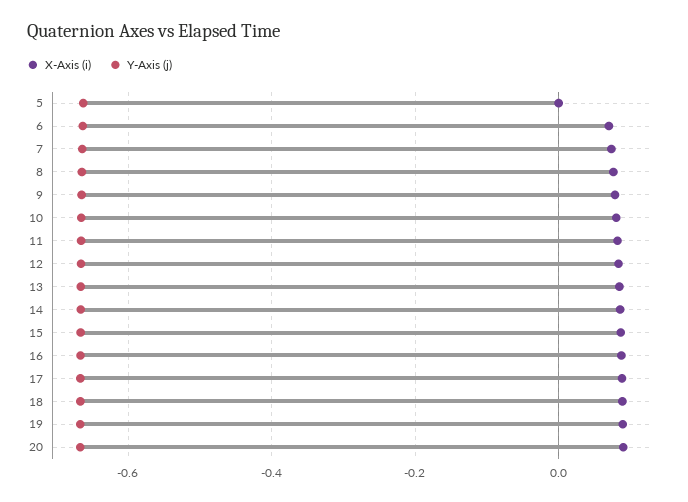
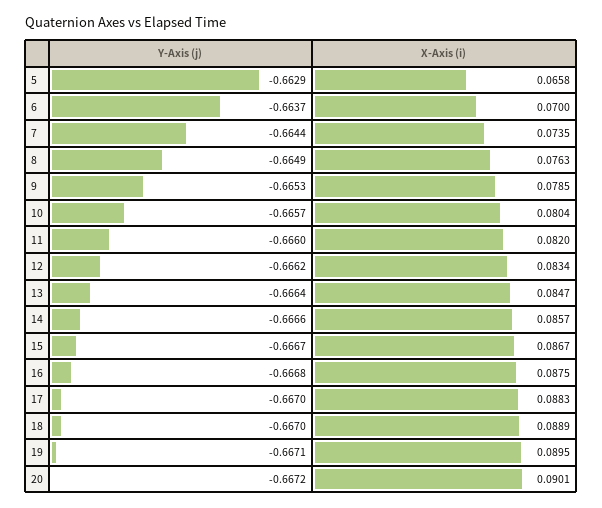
  {
    "X-Axis (i)": {
-     "5": 0,
+     "5": 0.0658,
      "6": 0.07,
      "7": 0.0735,
      "8": 0.0763,
      "9": 0.0785,
      "10": 0.0804,
      "11": 0.082,
      "12": 0.0834,
      "13": 0.0847,
      "14": 0.0857,
      "15": 0.0867,
      "16": 0.0875,
      "17": 0.0883,
      "18": 0.0889,
      "19": 0.0895,
      "20": 0.0901
    },
    "Y-Axis (j)": {
      "5": -0.6629,
      "6": -0.6637,
      "7": -0.6644,
      "8": -0.6649,
      "9": -0.6653,
      "10": -0.6657,
      "11": -0.666,
      "12": -0.6662,
      "13": -0.6664,
      "14": -0.6666,
      "15": -0.6667,
      "16": -0.6668,
      "17": -0.667,
      "18": -0.667,
      "19": -0.6671,
      "20": -0.6672
    }
  }

